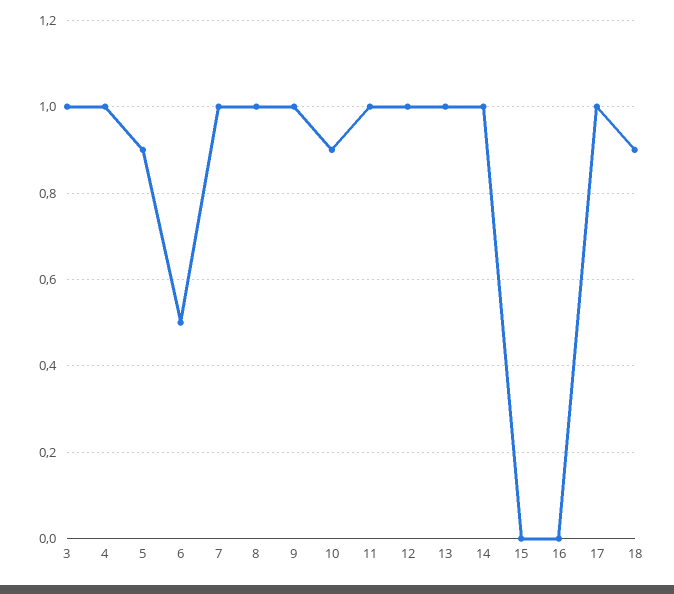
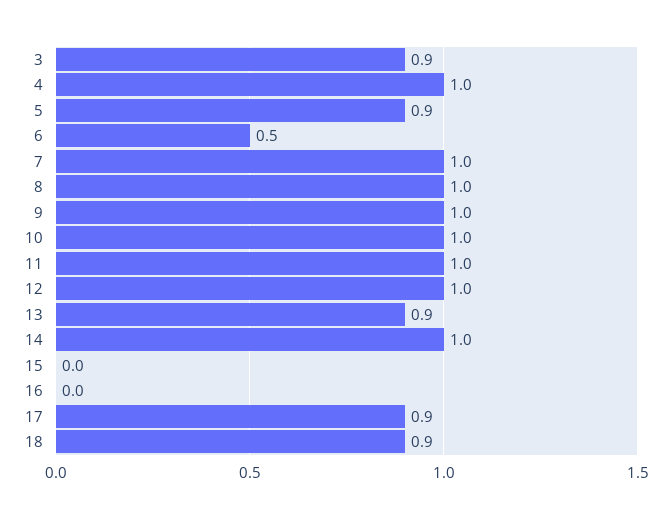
  {
-   "3": 1,
+   "3": 0.9,
    "4": 1,
    "5": 0.9,
    "6": 0.5,
    "7": 1,
    "8": 1,
    "9": 1,
-   "10": 0.9,
+   "10": 1,
    "11": 1,
    "12": 1,
-   "13": 1,
+   "13": 0.9,
    "14": 1,
    "15": 0,
    "16": 0,
-   "17": 1,
+   "17": 0.9,
    "18": 0.9
  }

